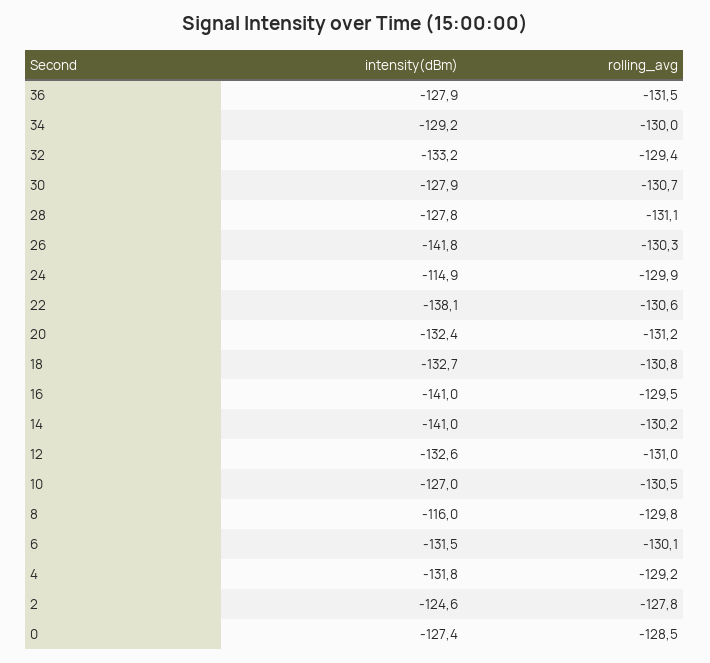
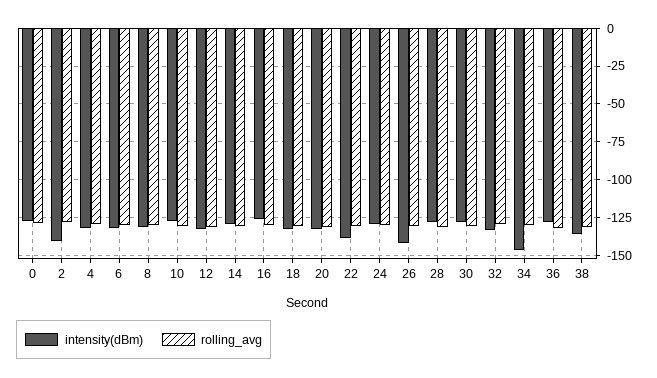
  {
    "intensity(dBm)": {
      "36": -127.9,
-     "34": -129.2,
+     "34": -145,
      "32": -133.2,
      "30": -127.9,
      "28": -127.8,
      "26": -141.8,
-     "24": -114.9,
+     "24": -130,
      "22": -138.1,
      "20": -132.4,
      "18": -132.7,
-     "16": -141,
+     "16": -125,
-     "14": -141,
+     "14": -130,
      "12": -132.6,
      "10": -127,
-     "8": -116,
+     "8": -130,
      "6": -131.5,
      "4": -131.8,
-     "2": -124.6,
+     "2": -140,
-     "0": -127.4
+     "0": -127.4,
+     "38": -135
    },
    "rolling_avg": {
      "36": -131.5,
      "34": -130,
      "32": -129.4,
      "30": -130.7,
      "28": -131.1,
      "26": -130.3,
      "24": -129.9,
      "22": -130.6,
      "20": -131.2,
      "18": -130.8,
      "16": -129.5,
      "14": -130.2,
      "12": -131,
      "10": -130.5,
      "8": -129.8,
      "6": -130.1,
      "4": -129.2,
      "2": -127.8,
-     "0": -128.5
+     "0": -128.5,
+     "38": -130
    }
  }

